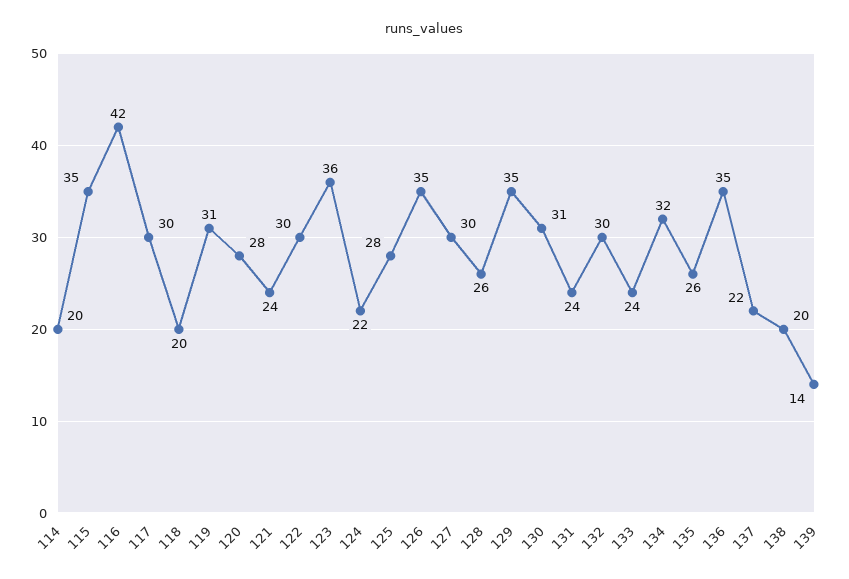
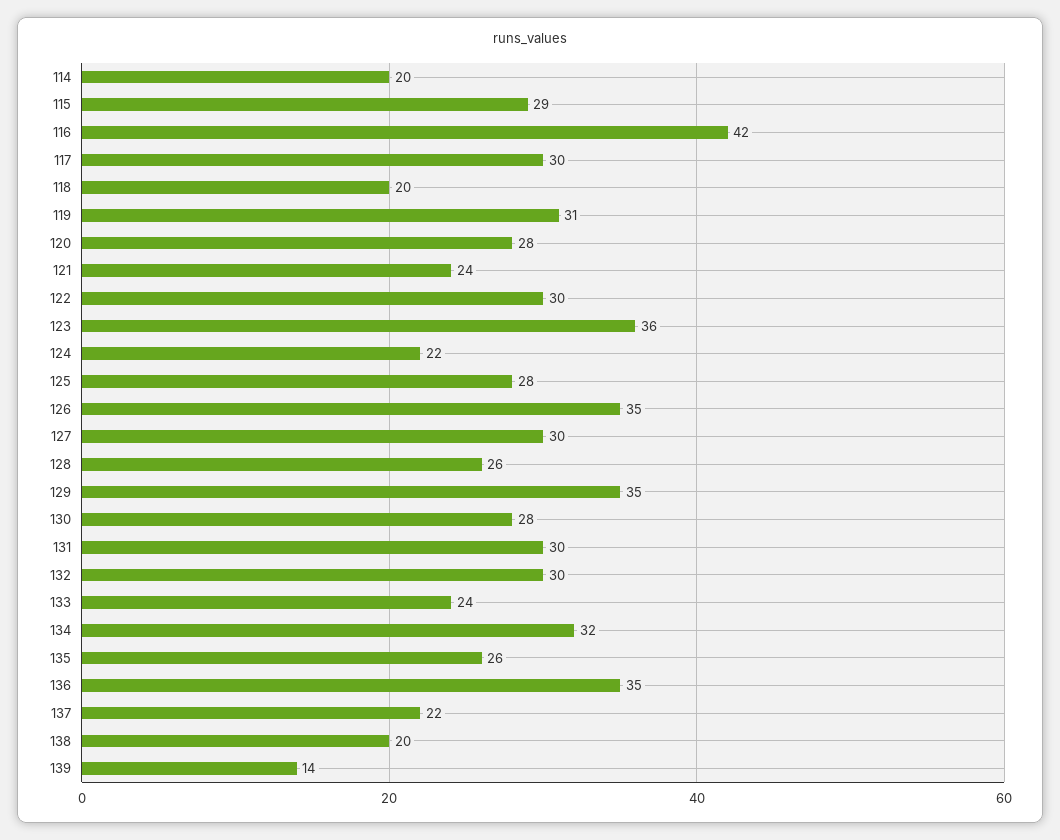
  {
    "114": 20,
-   "115": 35,
+   "115": 29,
    "116": 42,
    "117": 30,
    "118": 20,
    "119": 31,
    "120": 28,
    "121": 24,
    "122": 30,
    "123": 36,
    "124": 22,
    "125": 28,
    "126": 35,
    "127": 30,
    "128": 26,
    "129": 35,
-   "130": 31,
+   "130": 28,
-   "131": 24,
+   "131": 30,
    "132": 30,
    "133": 24,
    "134": 32,
    "135": 26,
    "136": 35,
    "137": 22,
    "138": 20,
    "139": 14
  }

